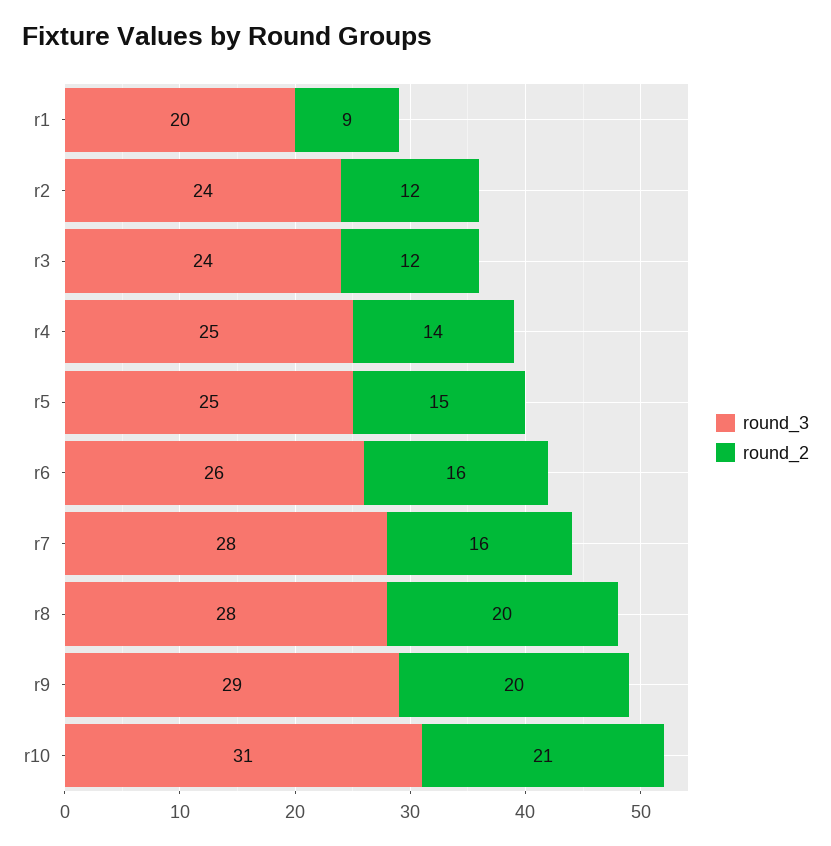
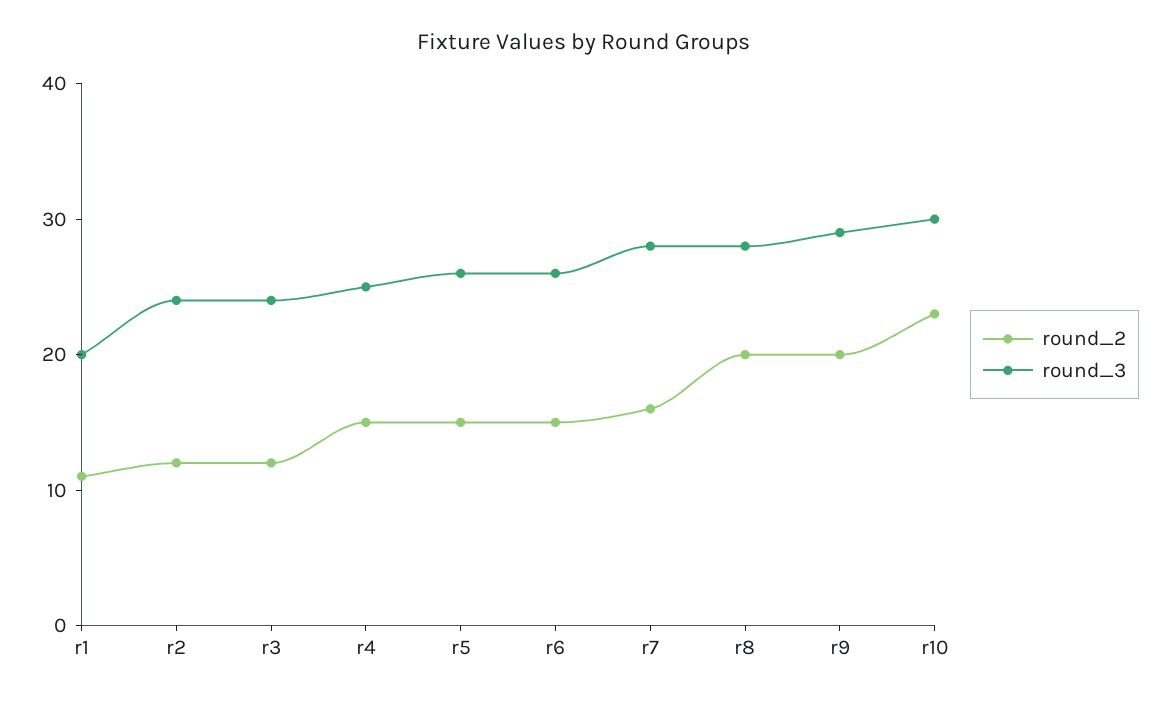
  {
    "round_3": {
      "r1": 20,
      "r2": 24,
      "r3": 24,
      "r4": 25,
-     "r5": 25,
+     "r5": 26,
      "r6": 26,
      "r7": 28,
      "r8": 28,
      "r9": 29,
-     "r10": 31
+     "r10": 30
    },
    "round_2": {
-     "r1": 9,
+     "r1": 11,
      "r2": 12,
      "r3": 12,
-     "r4": 14,
+     "r4": 15,
      "r5": 15,
-     "r6": 16,
+     "r6": 15,
      "r7": 16,
      "r8": 20,
      "r9": 20,
-     "r10": 21
+     "r10": 23
    }
  }

